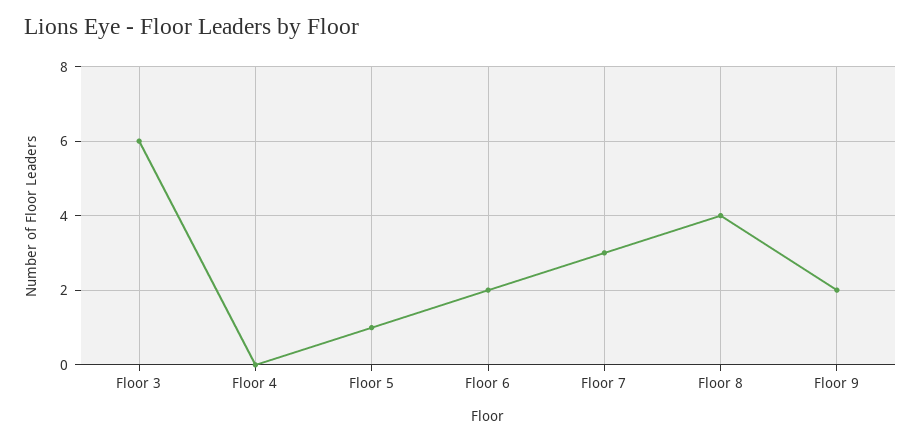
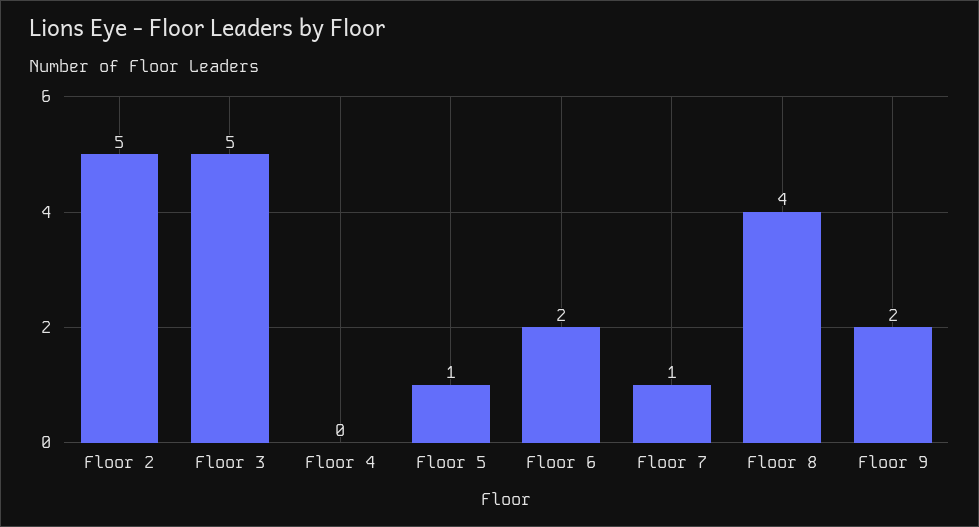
  {
-   "Floor 3": 6,
+   "Floor 3": 5,
    "Floor 4": 0,
    "Floor 5": 1,
    "Floor 6": 2,
-   "Floor 7": 3,
+   "Floor 7": 1,
    "Floor 8": 4,
-   "Floor 9": 2
+   "Floor 9": 2,
+   "Floor 2": 5
  }

